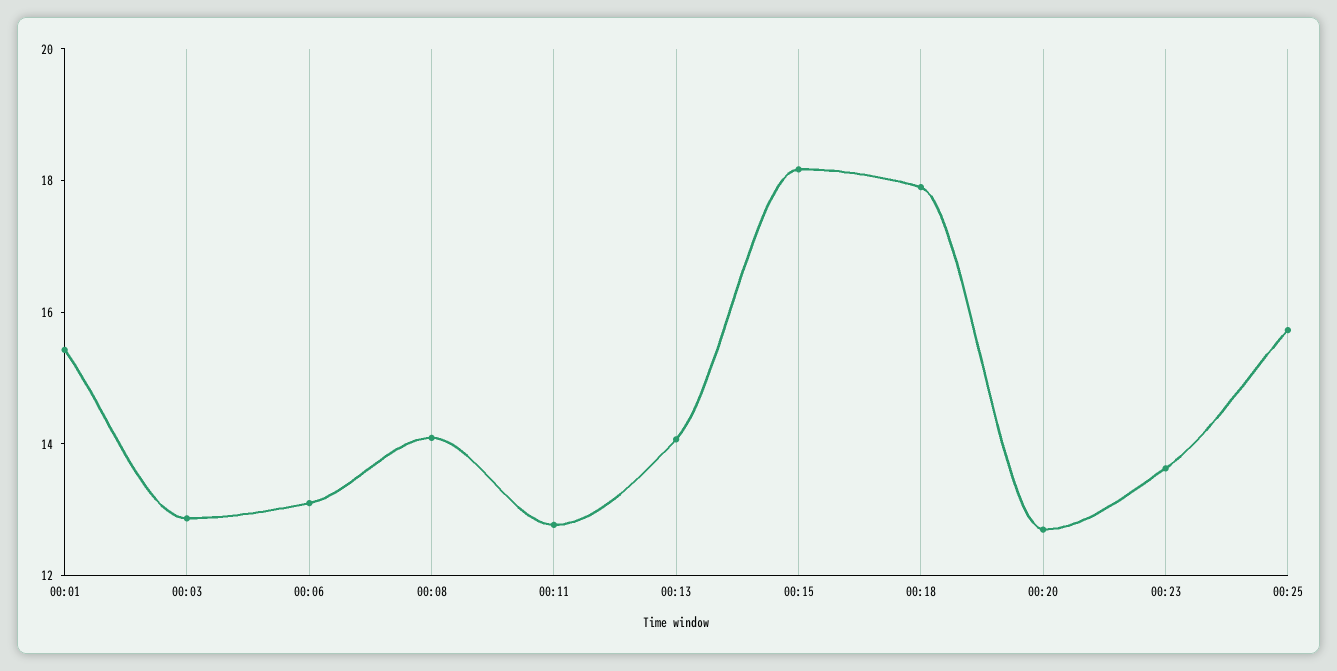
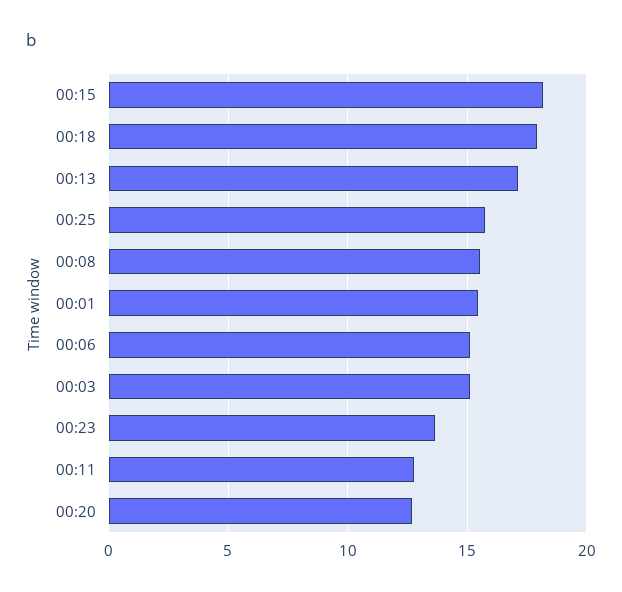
  {
    "00:01": 15.5,
-   "00:03": 13,
+   "00:03": 15,
-   "00:06": 13,
+   "00:06": 15,
-   "00:08": 14,
+   "00:08": 15.5,
    "00:11": 13,
-   "00:13": 14,
+   "00:13": 17,
    "00:15": 18,
    "00:18": 18,
    "00:20": 12.5,
    "00:23": 13.5,
    "00:25": 15.5
  }

